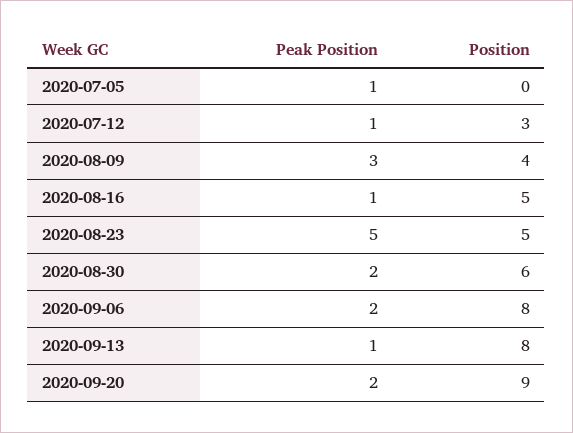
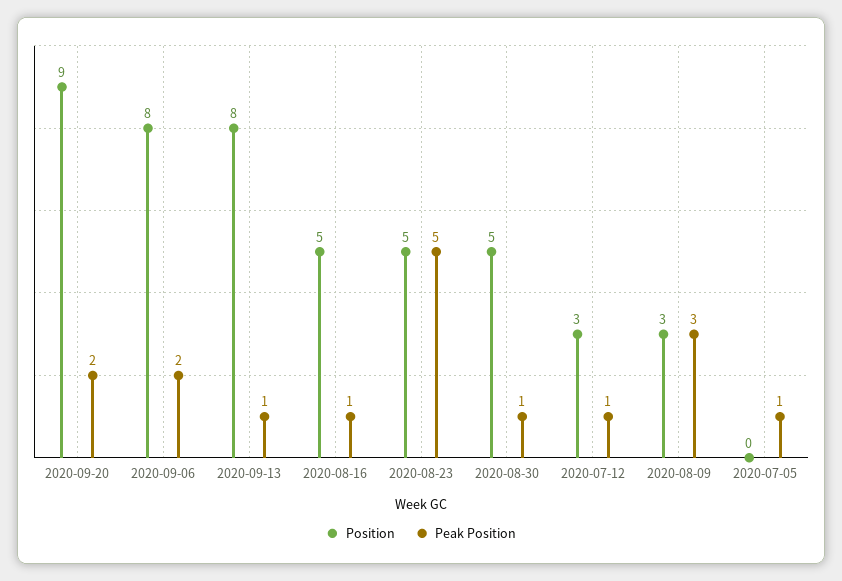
  {
    "Peak Position": {
      "2020-07-05": 1,
      "2020-07-12": 1,
      "2020-08-09": 3,
      "2020-08-16": 1,
      "2020-08-23": 5,
-     "2020-08-30": 2,
+     "2020-08-30": 1,
      "2020-09-06": 2,
      "2020-09-13": 1,
      "2020-09-20": 2
    },
    "Position": {
      "2020-07-05": 0,
      "2020-07-12": 3,
-     "2020-08-09": 4,
+     "2020-08-09": 3,
      "2020-08-16": 5,
      "2020-08-23": 5,
-     "2020-08-30": 6,
+     "2020-08-30": 5,
      "2020-09-06": 8,
      "2020-09-13": 8,
      "2020-09-20": 9
    }
  }

